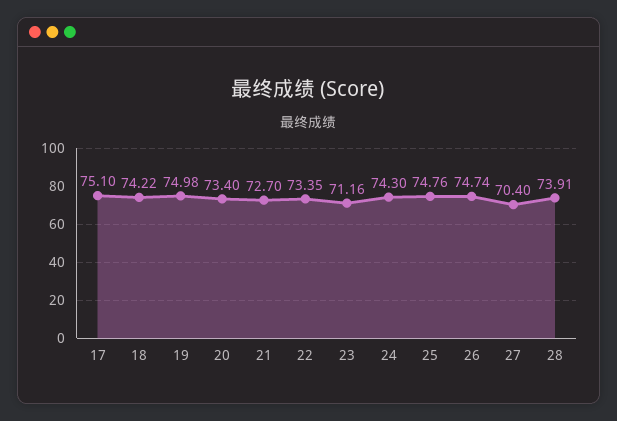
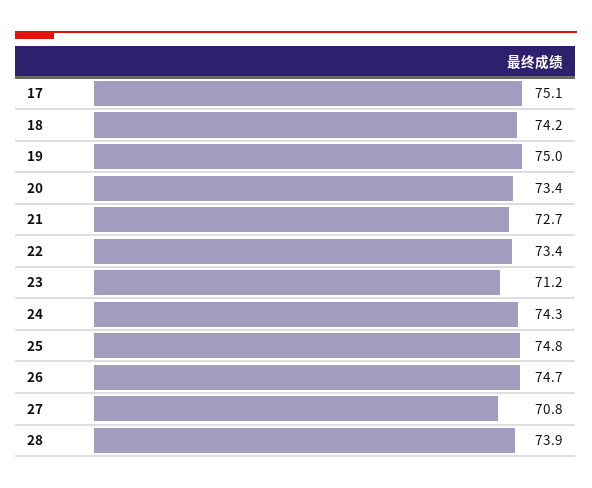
  {
    "17": 75.1,
    "18": 74.22,
    "19": 74.98,
    "20": 73.4,
    "21": 72.7,
    "22": 73.35,
    "23": 71.16,
    "24": 74.3,
    "25": 74.76,
    "26": 74.74,
-   "27": 70.4,
+   "27": 70.8,
    "28": 73.91
  }

